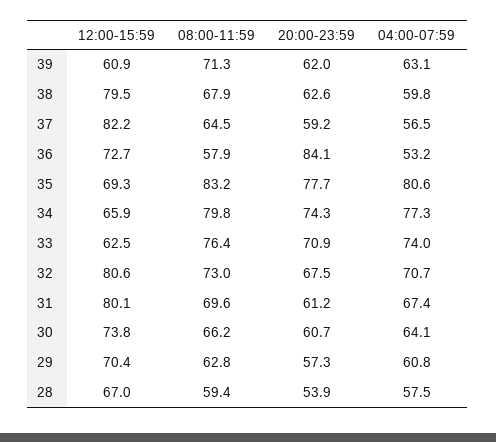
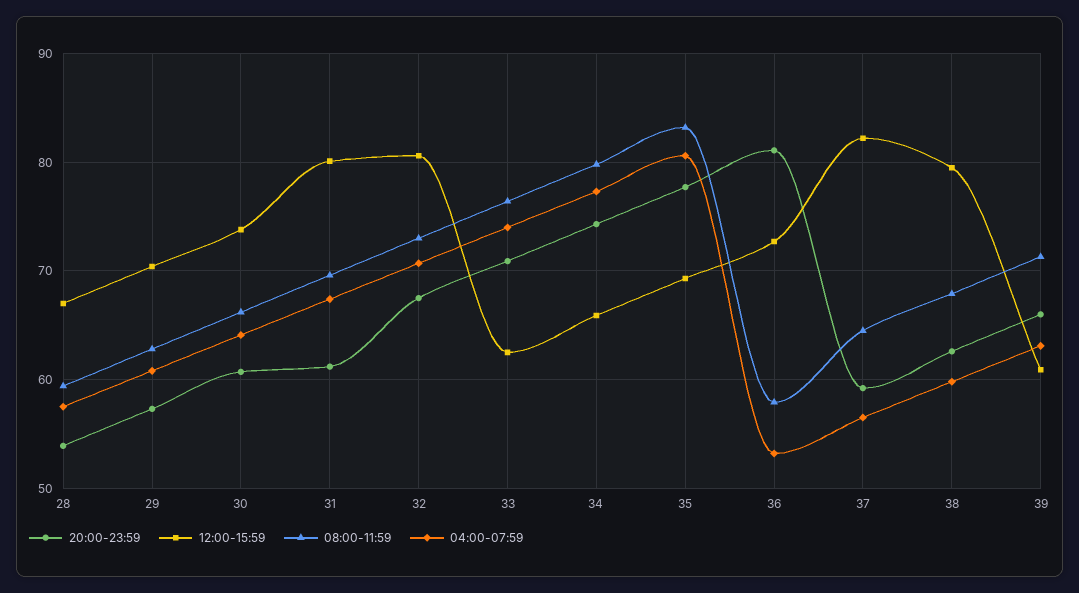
  {
    "12:00-15:59": {
      "39": 60.9,
      "38": 79.5,
      "37": 82.2,
      "36": 72.7,
      "35": 69.3,
      "34": 65.9,
      "33": 62.5,
      "32": 80.6,
      "31": 80.1,
      "30": 73.8,
      "29": 70.4,
      "28": 67
    },
    "08:00-11:59": {
      "39": 71.3,
      "38": 67.9,
      "37": 64.5,
      "36": 57.9,
      "35": 83.2,
      "34": 79.8,
      "33": 76.4,
      "32": 73,
      "31": 69.6,
      "30": 66.2,
      "29": 62.8,
      "28": 59.4
    },
    "20:00-23:59": {
-     "39": 62,
+     "39": 66,
      "38": 62.6,
      "37": 59.2,
-     "36": 84.1,
+     "36": 81,
      "35": 77.7,
      "34": 74.3,
      "33": 70.9,
      "32": 67.5,
      "31": 61.2,
      "30": 60.7,
      "29": 57.3,
      "28": 53.9
    },
    "04:00-07:59": {
      "39": 63.1,
      "38": 59.8,
      "37": 56.5,
      "36": 53.2,
      "35": 80.6,
      "34": 77.3,
      "33": 74,
      "32": 70.7,
      "31": 67.4,
      "30": 64.1,
      "29": 60.8,
      "28": 57.5
    }
  }

